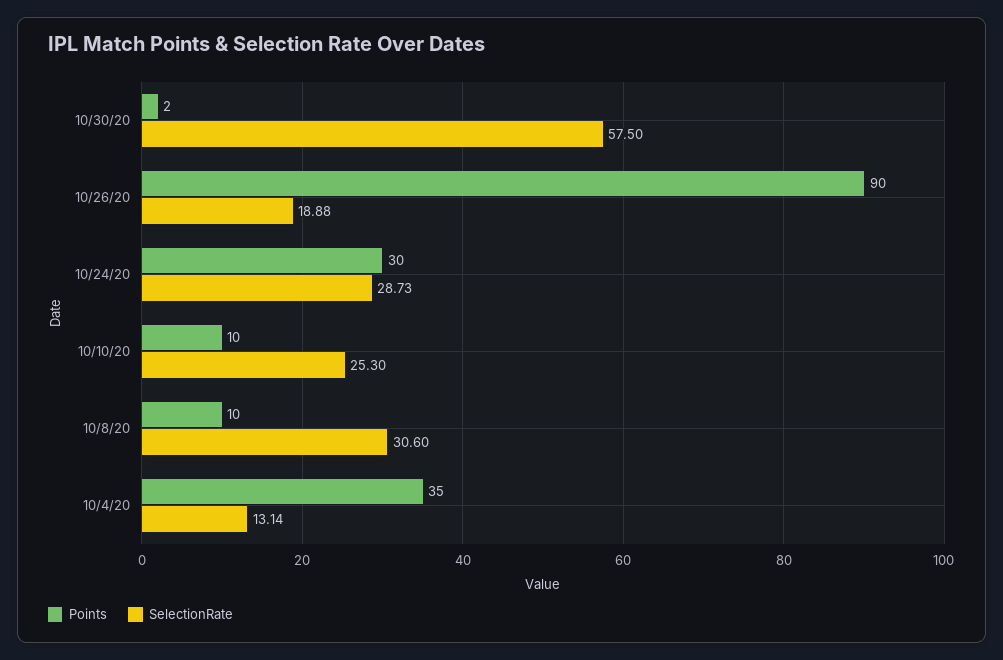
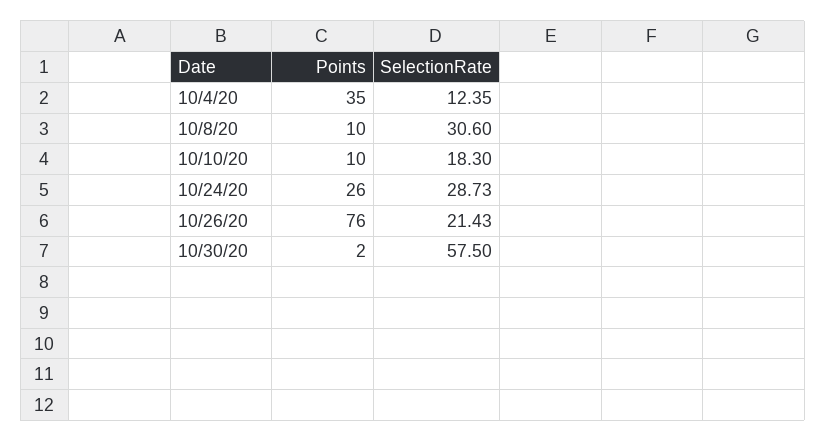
  {
    "Points": {
      "10/30/20": 2,
-     "10/26/20": 90,
+     "10/26/20": 76,
-     "10/24/20": 30,
+     "10/24/20": 26,
      "10/10/20": 10,
      "10/8/20": 10,
      "10/4/20": 35
    },
    "SelectionRate": {
      "10/30/20": 57.5,
-     "10/26/20": 18.88,
+     "10/26/20": 21.43,
      "10/24/20": 28.73,
-     "10/10/20": 25.3,
+     "10/10/20": 18.3,
      "10/8/20": 30.6,
-     "10/4/20": 13.14
+     "10/4/20": 12.35
    }
  }

